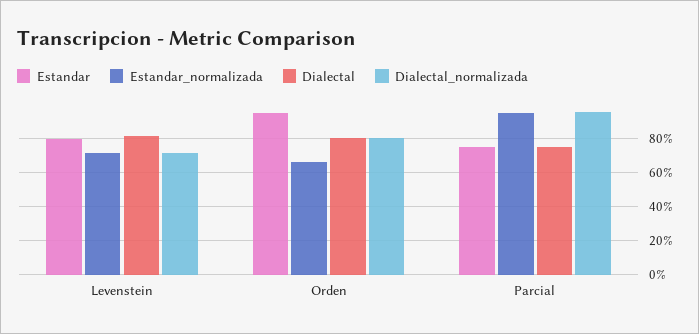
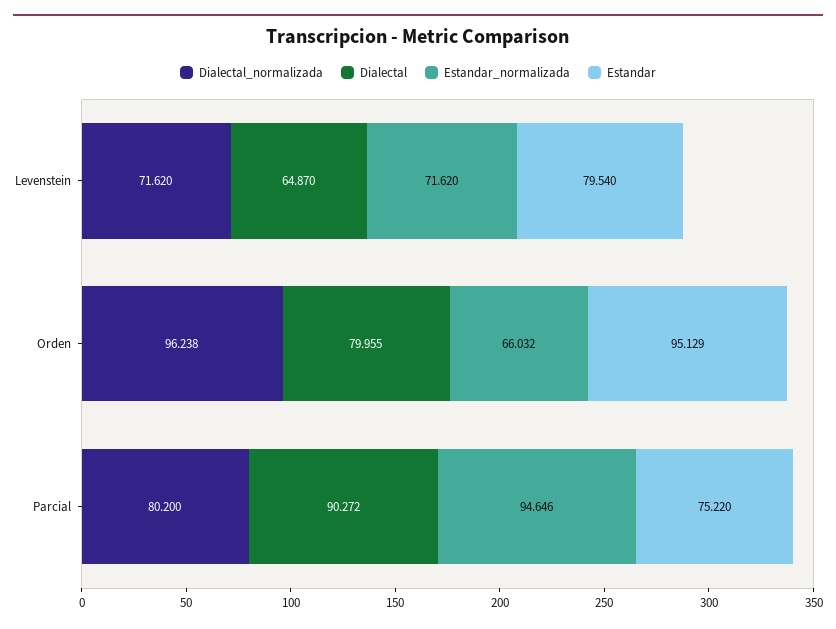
  {
    "Estandar": {
      "Levenstein": 79.54,
      "Orden": 95.129,
      "Parcial": 75.22
    },
    "Estandar_normalizada": {
      "Levenstein": 71.62,
      "Orden": 66.032,
      "Parcial": 94.646
    },
    "Dialectal": {
-     "Levenstein": 80,
+     "Levenstein": 64.87,
      "Orden": 79.955,
-     "Parcial": 75
+     "Parcial": 90.272
    },
    "Dialectal_normalizada": {
      "Levenstein": 71.62,
-     "Orden": 80,
+     "Orden": 96.238,
-     "Parcial": 95
+     "Parcial": 80.2
    }
  }

